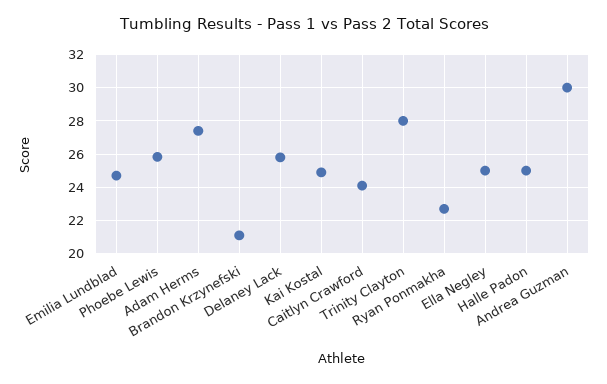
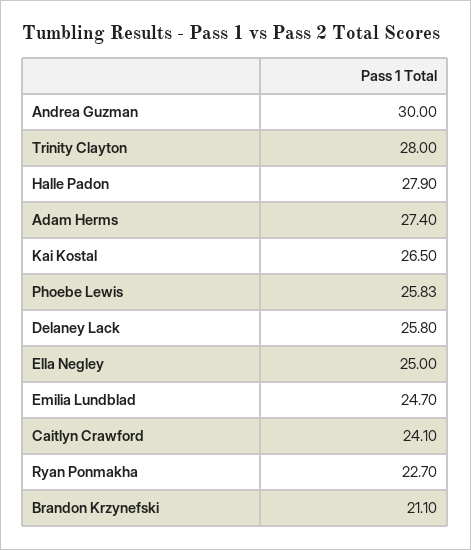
  {
    "Emilia Lundblad": 24.7,
    "Phoebe Lewis": 25.83,
    "Adam Herms": 27.4,
    "Brandon Krzynefski": 21.1,
    "Delaney Lack": 25.8,
-   "Kai Kostal": 25,
+   "Kai Kostal": 26.5,
    "Caitlyn Crawford": 24.1,
    "Trinity Clayton": 28,
    "Ryan Ponmakha": 22.7,
    "Ella Negley": 25,
-   "Halle Padon": 25,
+   "Halle Padon": 27.9,
    "Andrea Guzman": 30
  }

